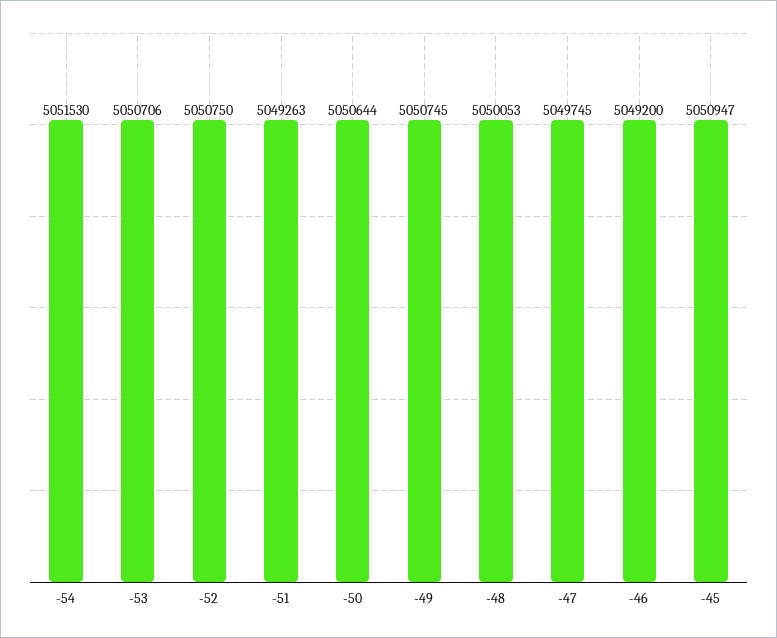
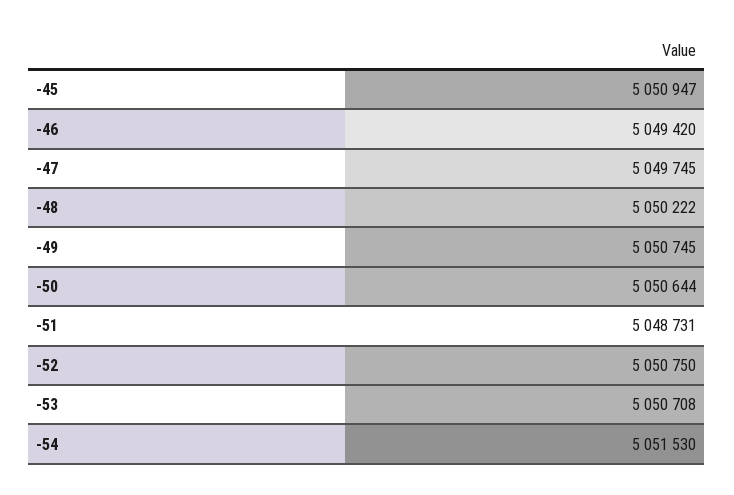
  {
    "-54": 5051530,
-   "-53": 5050706,
+   "-53": 5050708,
    "-52": 5050750,
-   "-51": 5049263,
+   "-51": 5048731,
    "-50": 5050644,
    "-49": 5050745,
-   "-48": 5050053,
+   "-48": 5050222,
    "-47": 5049745,
-   "-46": 5049200,
+   "-46": 5049420,
    "-45": 5050947
  }

